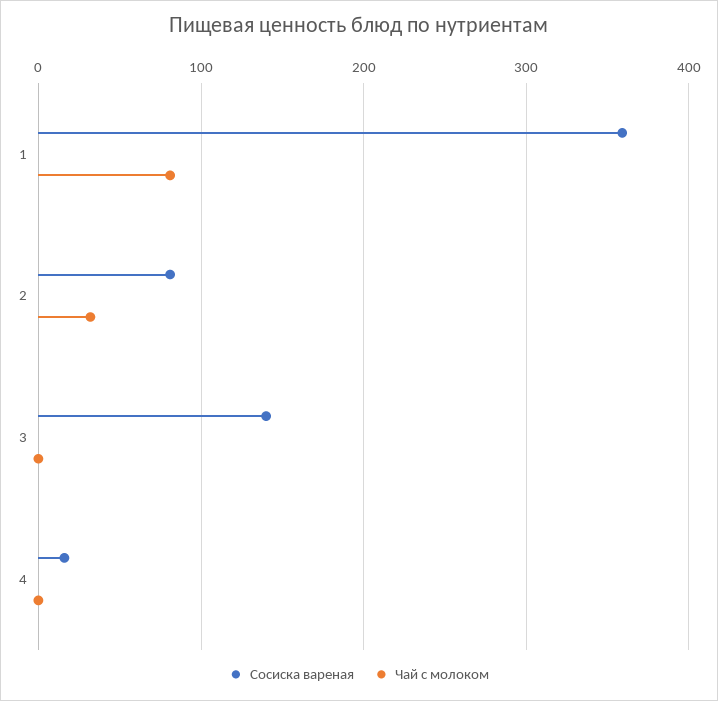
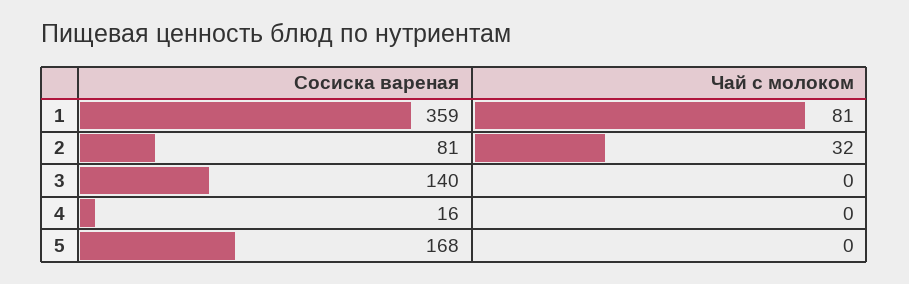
  {
    "Сосиска вареная": {
      "1": 359,
      "2": 81,
      "3": 140,
-     "4": 16
+     "4": 16,
+     "5": 168
    },
    "Чай с молоком": {
      "1": 81,
      "2": 32,
      "3": 0,
-     "4": 0
+     "4": 0,
+     "5": 0
    }
  }

